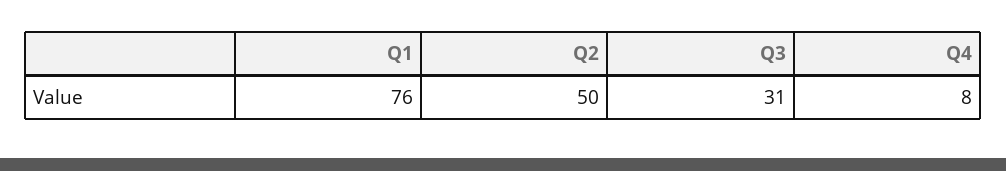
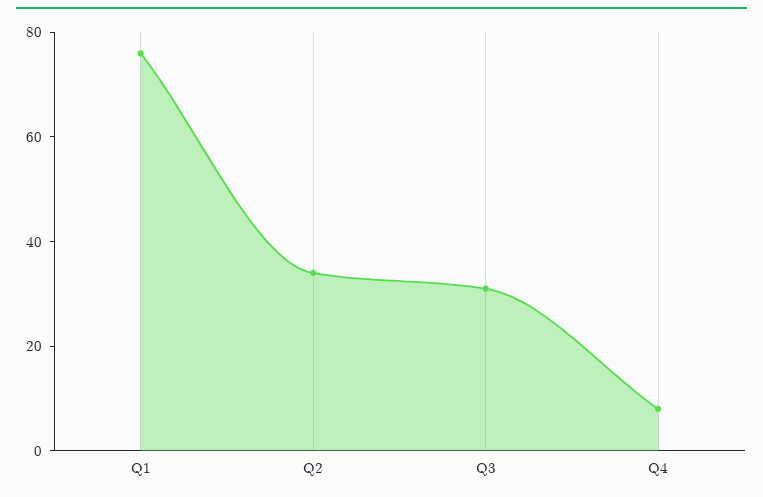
  {
    "Q1": 76,
-   "Q2": 50,
+   "Q2": 35,
    "Q3": 31,
    "Q4": 8
  }

